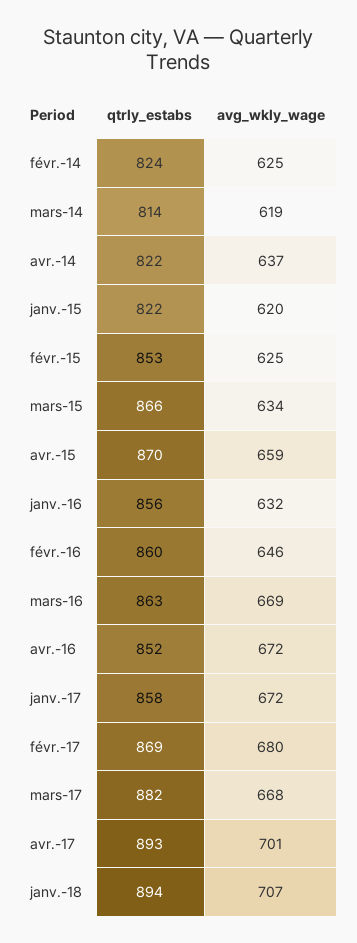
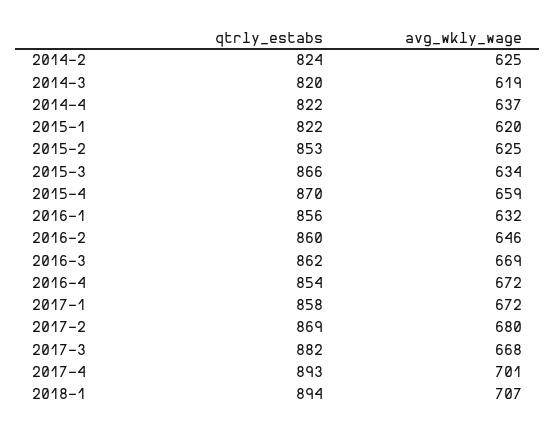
  {
    "qtrly_estabs": {
      "févr.-14": 824,
-     "mars-14": 814,
+     "mars-14": 820,
      "avr.-14": 822,
      "janv.-15": 822,
      "févr.-15": 853,
      "mars-15": 866,
      "avr.-15": 870,
      "janv.-16": 856,
      "févr.-16": 860,
-     "mars-16": 863,
+     "mars-16": 862,
-     "avr.-16": 852,
+     "avr.-16": 854,
      "janv.-17": 858,
      "févr.-17": 869,
      "mars-17": 882,
      "avr.-17": 893,
      "janv.-18": 894
    },
    "avg_wkly_wage": {
      "févr.-14": 625,
      "mars-14": 619,
      "avr.-14": 637,
      "janv.-15": 620,
      "févr.-15": 625,
      "mars-15": 634,
      "avr.-15": 659,
      "janv.-16": 632,
      "févr.-16": 646,
      "mars-16": 669,
      "avr.-16": 672,
      "janv.-17": 672,
      "févr.-17": 680,
      "mars-17": 668,
      "avr.-17": 701,
      "janv.-18": 707
    }
  }

